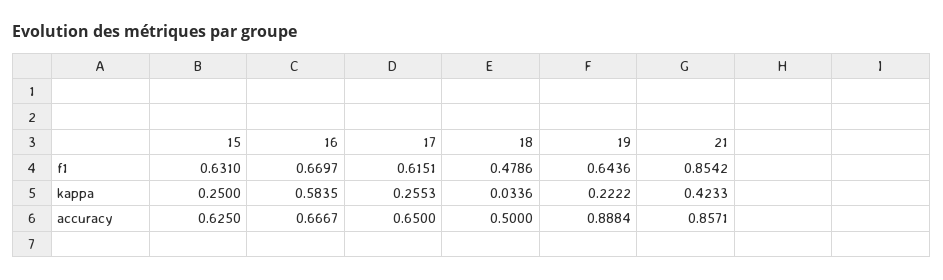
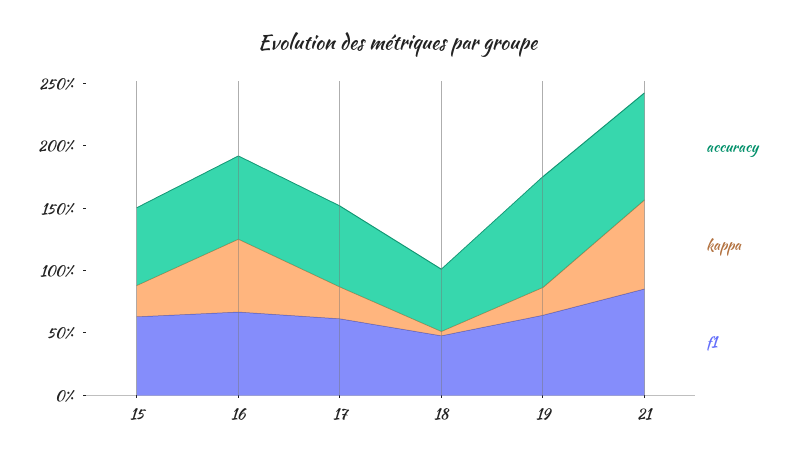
  {
    "f1": {
      "15": 0.631,
      "16": 0.6697,
      "17": 0.6151,
      "18": 0.4786,
      "19": 0.6436,
      "21": 0.8542
    },
    "kappa": {
      "15": 0.25,
      "16": 0.5835,
      "17": 0.2553,
      "18": 0.0336,
      "19": 0.2222,
-     "21": 0.4233
+     "21": 0.7
    },
    "accuracy": {
      "15": 0.625,
      "16": 0.6667,
      "17": 0.65,
      "18": 0.5,
      "19": 0.8884,
      "21": 0.8571
    }
  }

